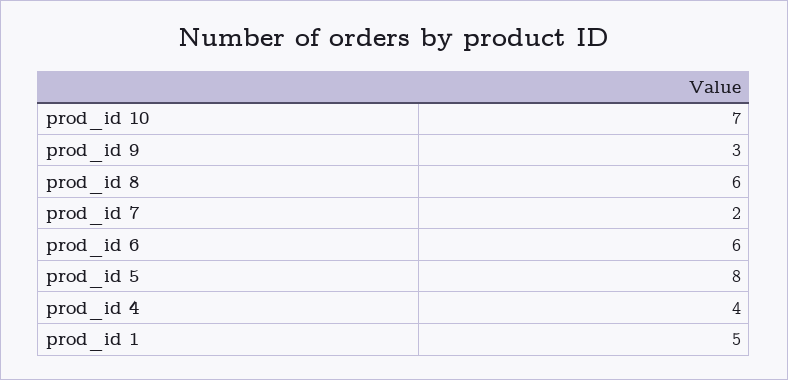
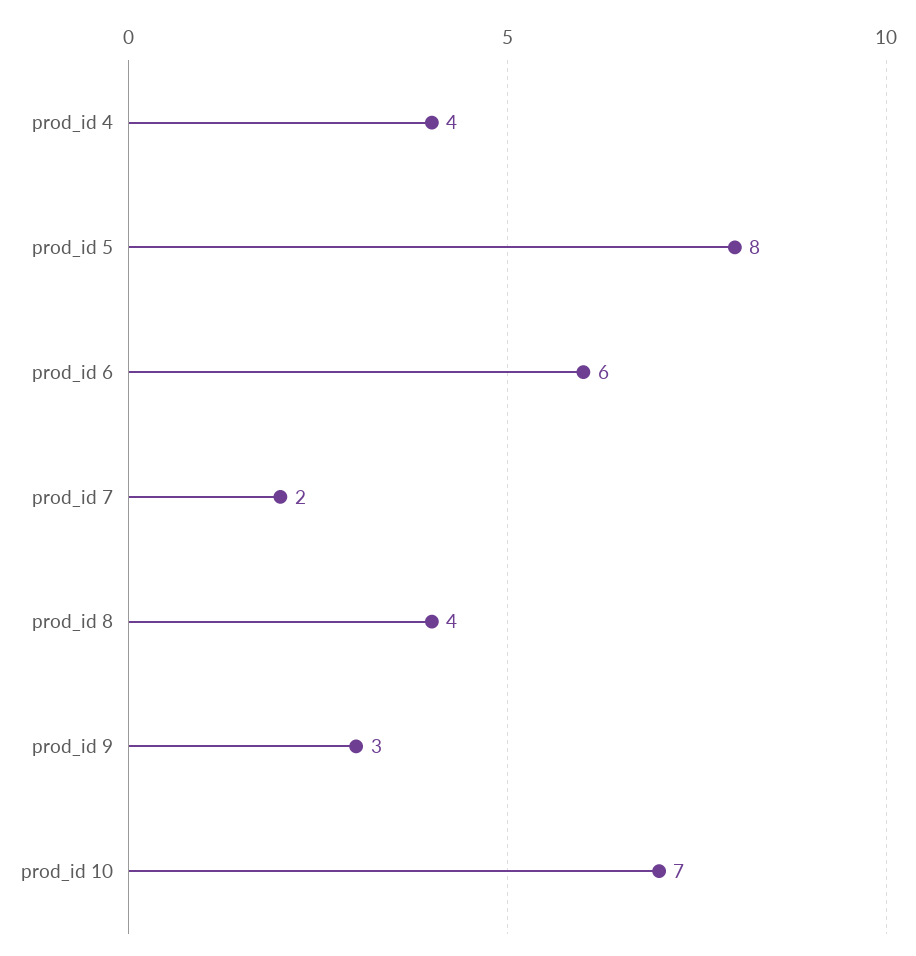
  {
    "prod_id 10": 7,
    "prod_id 9": 3,
-   "prod_id 8": 6,
+   "prod_id 8": 4,
    "prod_id 7": 2,
    "prod_id 6": 6,
    "prod_id 5": 8,
-   "prod_id 4": 4,
+   "prod_id 4": 4
-   "prod_id 1": 5
  }

